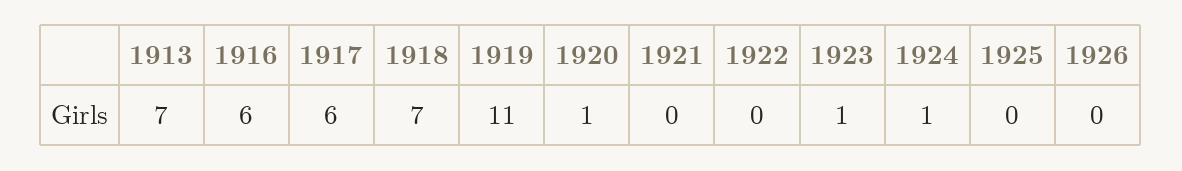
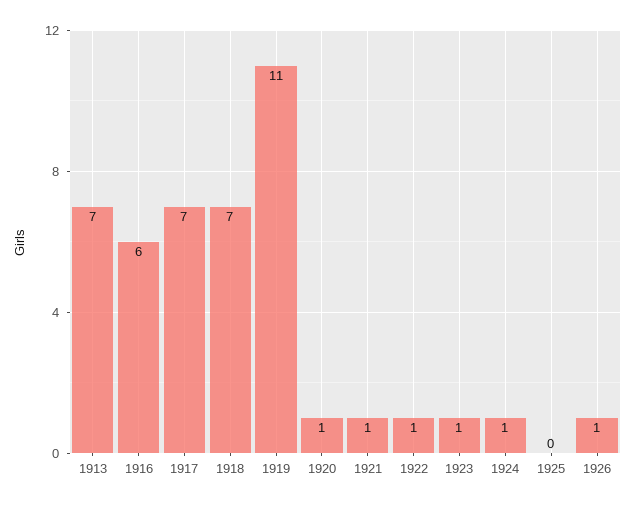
  {
    "1913": 7,
    "1916": 6,
-   "1917": 6,
+   "1917": 7,
    "1918": 7,
    "1919": 11,
    "1920": 1,
-   "1921": 0,
+   "1921": 1,
-   "1922": 0,
+   "1922": 1,
    "1923": 1,
    "1924": 1,
    "1925": 0,
-   "1926": 0
+   "1926": 1
  }

